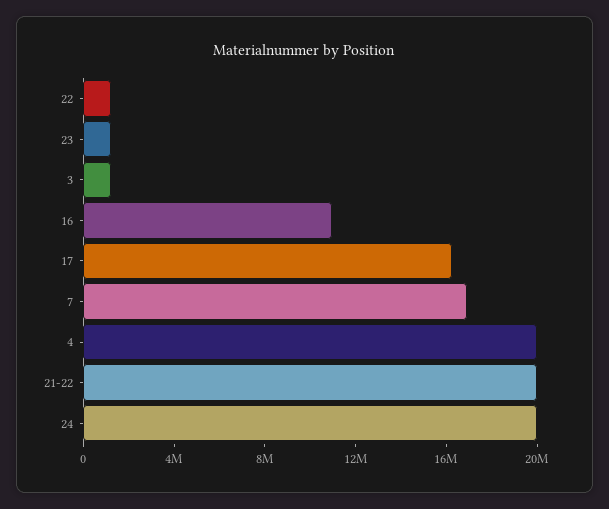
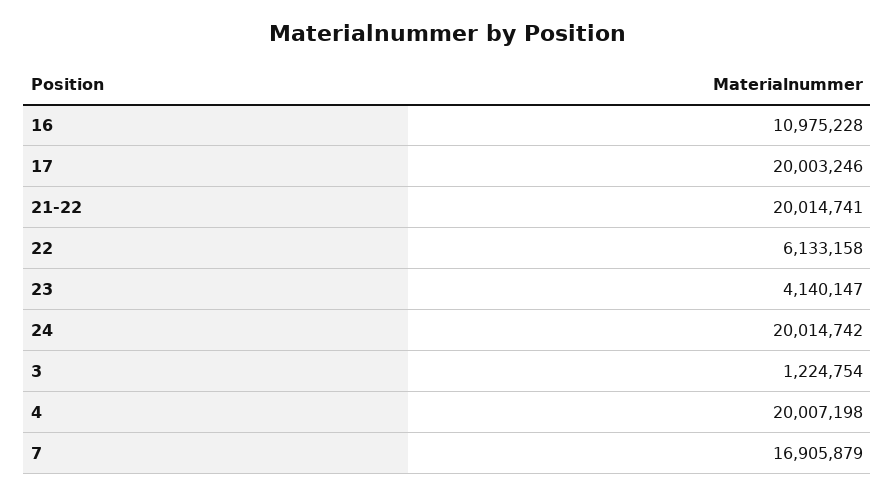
  {
-   "22": 1000000,
+   "22": 6133158,
-   "23": 1000000,
+   "23": 4140147,
    "3": 1224754,
    "16": 10975228,
-   "17": 16000000,
+   "17": 20003246,
    "7": 16905879,
    "4": 20007198,
    "21-22": 20014741,
    "24": 20014742
  }

